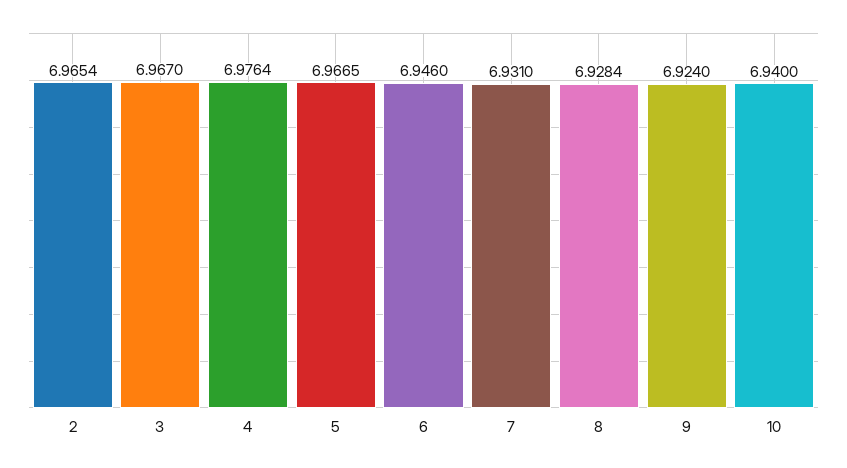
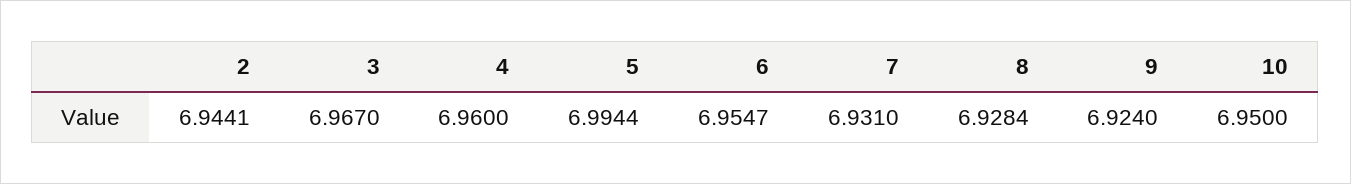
  {
-   "2": 6.9654,
+   "2": 6.9441,
    "3": 6.967,
-   "4": 6.9764,
+   "4": 6.96,
-   "5": 6.9665,
+   "5": 6.9944,
-   "6": 6.946,
+   "6": 6.9547,
    "7": 6.931,
    "8": 6.9284,
    "9": 6.924,
-   "10": 6.94
+   "10": 6.95
  }

